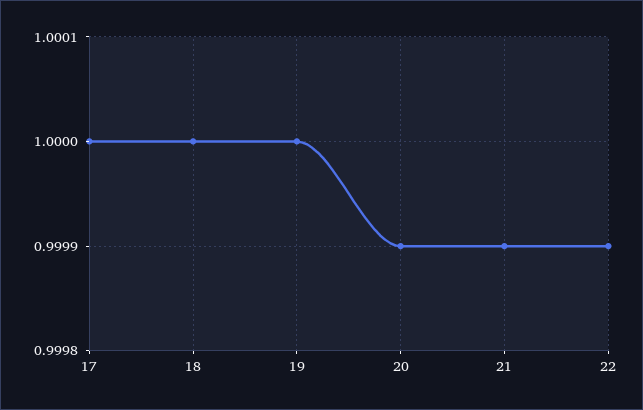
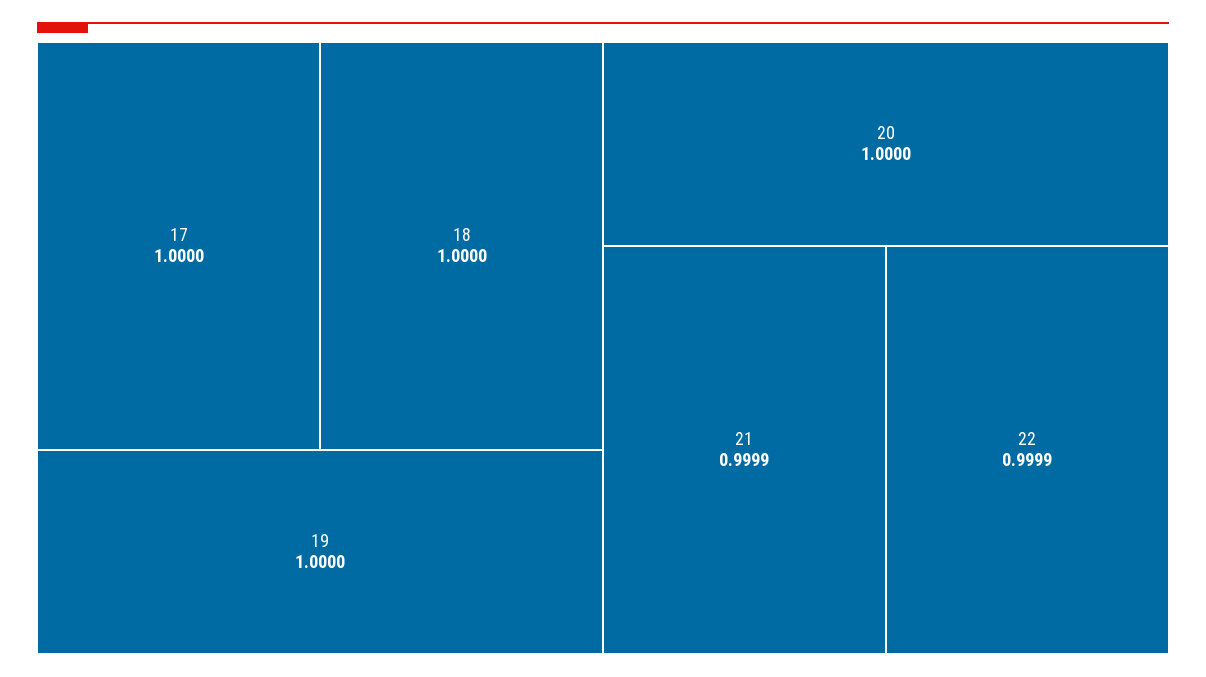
  {
    "17": 1,
    "18": 1,
    "19": 1,
-   "20": 0.9999,
+   "20": 1,
    "21": 0.9999,
    "22": 0.9999
  }

